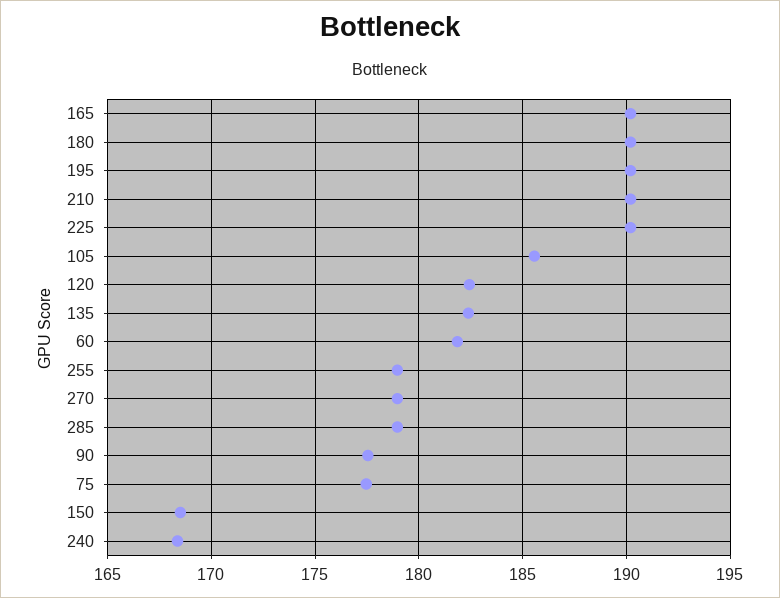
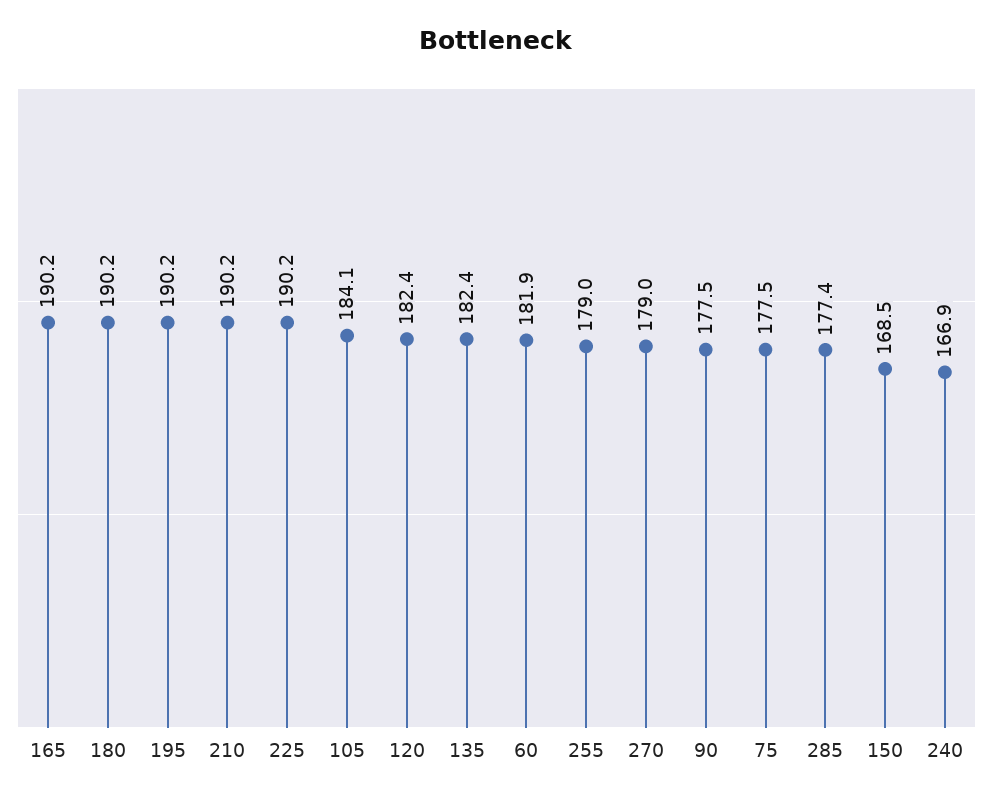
  {
    "165": 190.2,
    "180": 190.2,
    "195": 190.2,
    "210": 190.2,
    "225": 190.2,
-   "105": 185.5,
+   "105": 184.1,
    "120": 182.4,
    "135": 182.4,
    "60": 181.9,
    "255": 179,
    "270": 179,
-   "285": 179,
+   "285": 177.4,
    "90": 177.5,
    "75": 177.5,
    "150": 168.5,
-   "240": 168.5
+   "240": 166.9
  }

